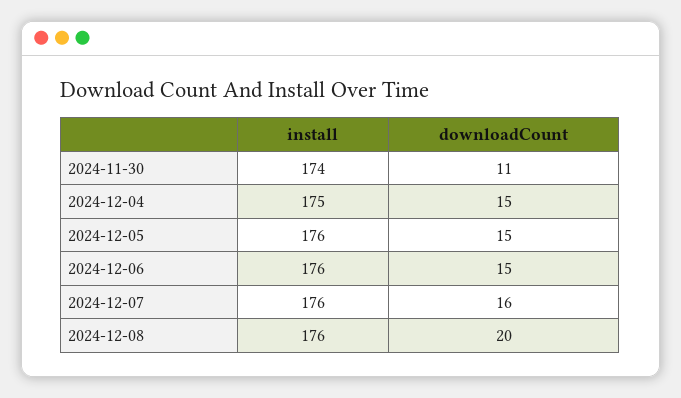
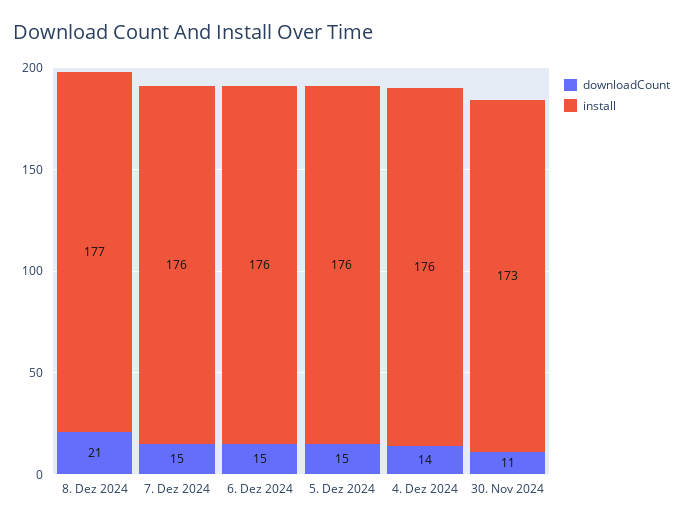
  {
    "install": {
-     "2024-11-30": 174,
+     "2024-11-30": 173,
-     "2024-12-04": 175,
+     "2024-12-04": 176,
      "2024-12-05": 176,
      "2024-12-06": 176,
      "2024-12-07": 176,
-     "2024-12-08": 176
+     "2024-12-08": 177
    },
    "downloadCount": {
      "2024-11-30": 11,
-     "2024-12-04": 15,
+     "2024-12-04": 14,
      "2024-12-05": 15,
      "2024-12-06": 15,
-     "2024-12-07": 16,
+     "2024-12-07": 15,
-     "2024-12-08": 20
+     "2024-12-08": 21
    }
  }

